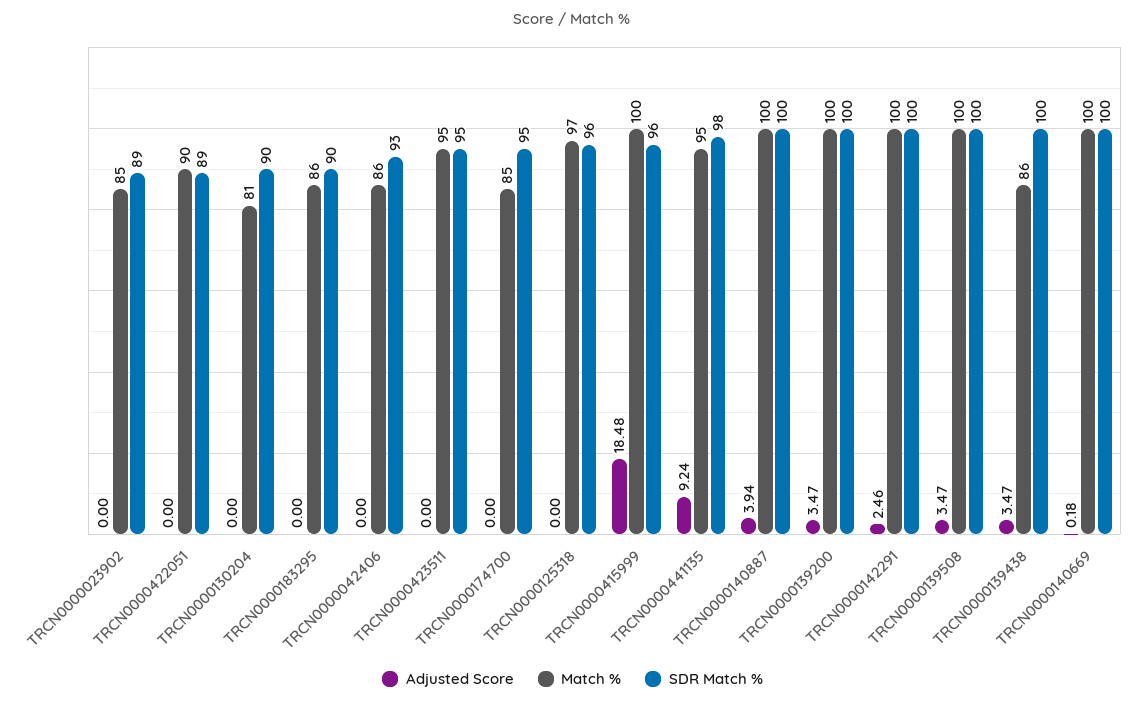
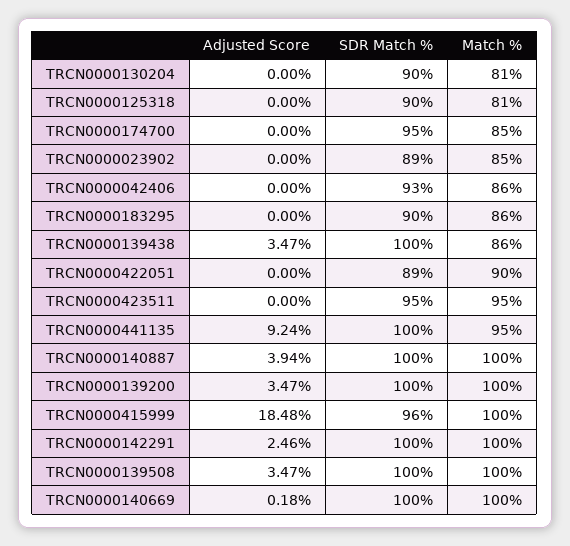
  {
    "Adjusted Score": {
      "TRCN0000023902": 0,
      "TRCN0000422051": 0,
      "TRCN0000130204": 0,
      "TRCN0000183295": 0,
      "TRCN0000042406": 0,
      "TRCN0000423511": 0,
      "TRCN0000174700": 0,
      "TRCN0000125318": 0,
      "TRCN0000415999": 18.48,
      "TRCN0000441135": 9.24,
      "TRCN0000140887": 3.94,
      "TRCN0000139200": 3.47,
      "TRCN0000142291": 2.46,
      "TRCN0000139508": 3.47,
      "TRCN0000139438": 3.47,
      "TRCN0000140669": 0.18
    },
    "Match %": {
      "TRCN0000023902": 85,
      "TRCN0000422051": 90,
      "TRCN0000130204": 81,
      "TRCN0000183295": 86,
      "TRCN0000042406": 86,
      "TRCN0000423511": 95,
      "TRCN0000174700": 85,
-     "TRCN0000125318": 97,
+     "TRCN0000125318": 81,
      "TRCN0000415999": 100,
      "TRCN0000441135": 95,
      "TRCN0000140887": 100,
      "TRCN0000139200": 100,
      "TRCN0000142291": 100,
      "TRCN0000139508": 100,
      "TRCN0000139438": 86,
      "TRCN0000140669": 100
    },
    "SDR Match %": {
      "TRCN0000023902": 89,
      "TRCN0000422051": 89,
      "TRCN0000130204": 90,
      "TRCN0000183295": 90,
      "TRCN0000042406": 93,
      "TRCN0000423511": 95,
      "TRCN0000174700": 95,
-     "TRCN0000125318": 96,
+     "TRCN0000125318": 90,
      "TRCN0000415999": 96,
-     "TRCN0000441135": 98,
+     "TRCN0000441135": 100,
      "TRCN0000140887": 100,
      "TRCN0000139200": 100,
      "TRCN0000142291": 100,
      "TRCN0000139508": 100,
      "TRCN0000139438": 100,
      "TRCN0000140669": 100
    }
  }

